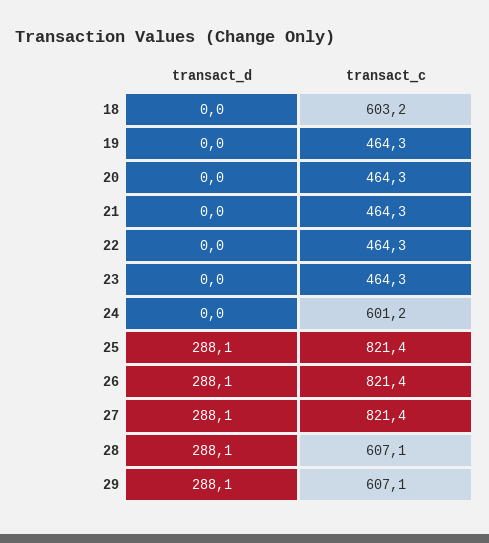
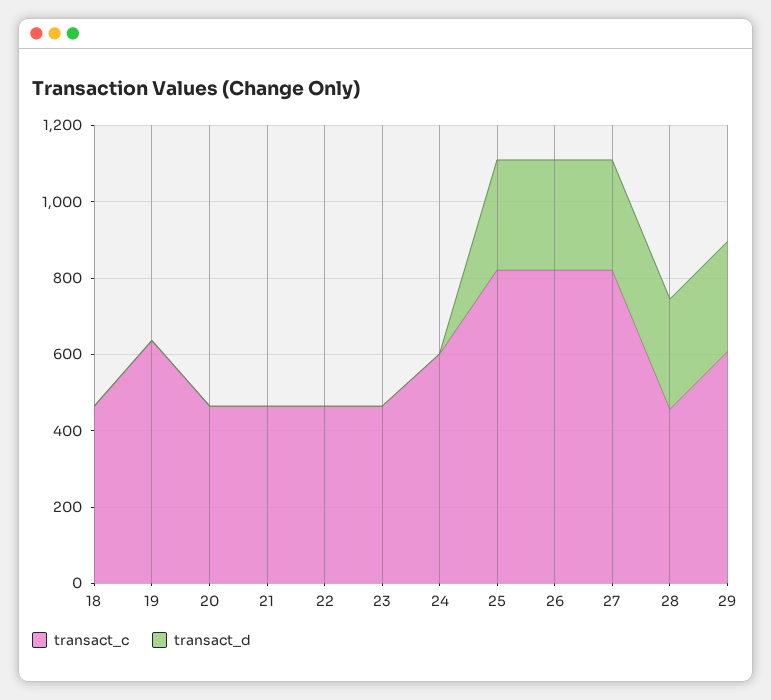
  {
    "transact_d": {
      "18": 0,
      "19": 0,
      "20": 0,
      "21": 0,
      "22": 0,
      "23": 0,
      "24": 0,
      "25": 288.1,
      "26": 288.1,
      "27": 288.1,
      "28": 288.1,
      "29": 288.1
    },
    "transact_c": {
-     "18": 603.2,
+     "18": 450,
-     "19": 464.3,
+     "19": 650,
      "20": 464.3,
      "21": 464.3,
      "22": 464.3,
      "23": 464.3,
      "24": 601.2,
      "25": 821.4,
      "26": 821.4,
      "27": 821.4,
-     "28": 607.1,
+     "28": 450,
      "29": 607.1
    }
  }

